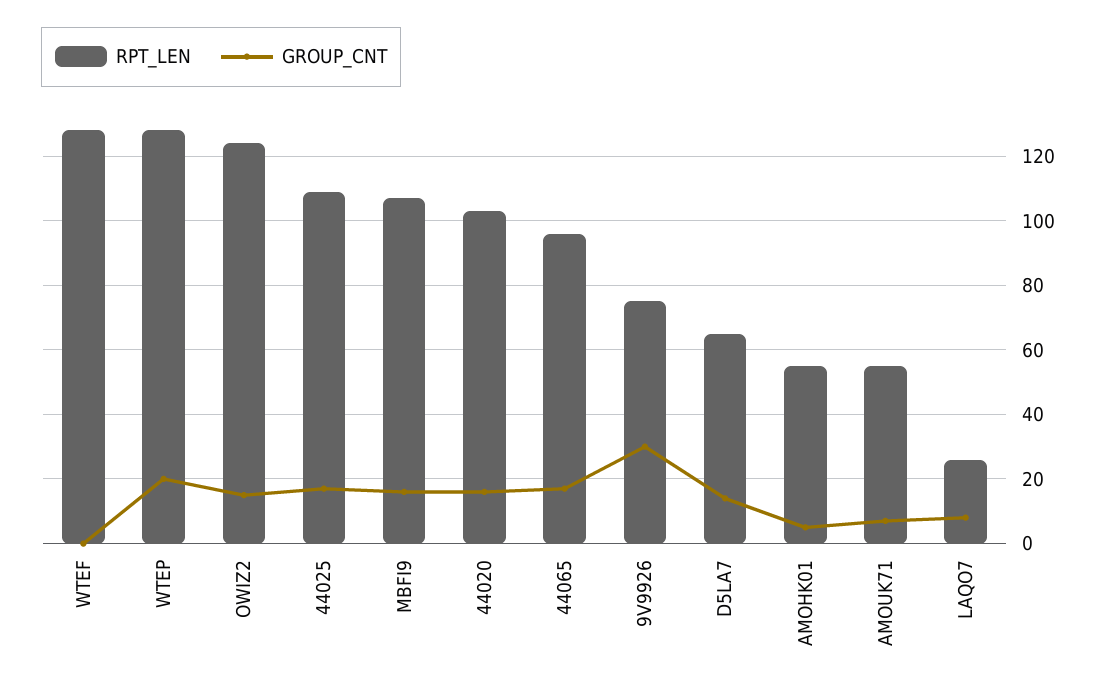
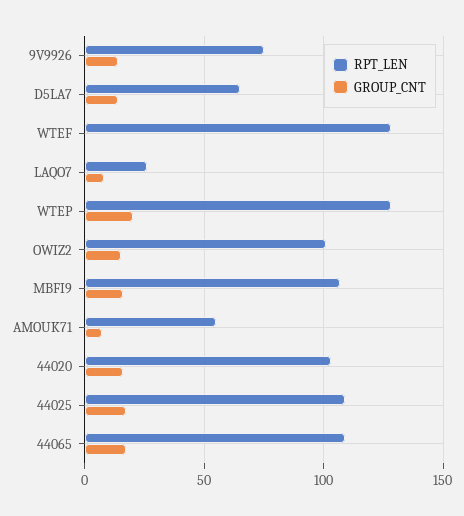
  {
    "RPT_LEN": {
      "WTEF": 130,
      "WTEP": 130,
-     "OWIZ2": 125,
+     "OWIZ2": 100,
      "44025": 110,
      "MBFI9": 105,
      "44020": 105,
-     "44065": 95,
+     "44065": 110,
      "9V9926": 75,
      "D5LA7": 65,
-     "AMOHK01": 55,
      "AMOUK71": 55,
      "LAQO7": 25
    },
    "GROUP_CNT": {
      "WTEF": 0,
      "WTEP": 20,
      "OWIZ2": 15,
      "44025": 15,
      "MBFI9": 15,
      "44020": 15,
      "44065": 15,
-     "9V9926": 30,
+     "9V9926": 15,
      "D5LA7": 15,
-     "AMOHK01": 5,
      "AMOUK71": 5,
      "LAQO7": 10
    }
  }

